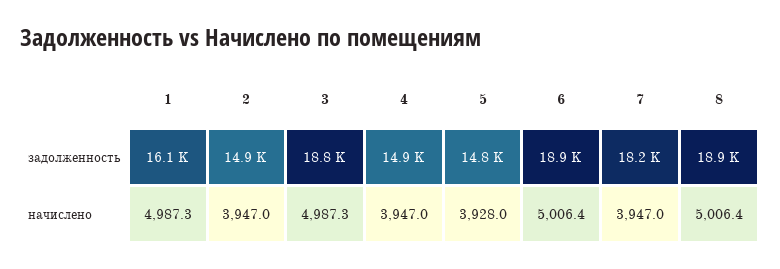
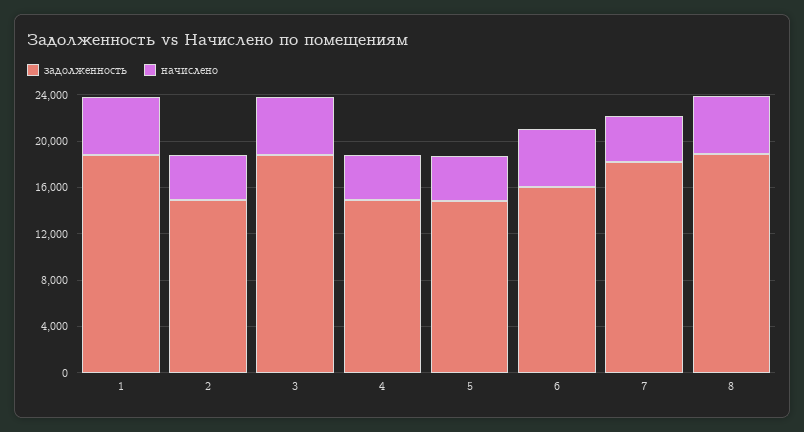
  {
    "задолженность": {
-     "1": 16100,
+     "1": 19000,
      "2": 14900,
      "3": 18800,
      "4": 14900,
      "5": 14800,
-     "6": 18900,
+     "6": 16000,
      "7": 18200,
      "8": 18900
    },
    "начислено": {
      "1": 4987.3,
      "2": 3947,
      "3": 4987.3,
      "4": 3947,
      "5": 3928,
      "6": 5006.4,
      "7": 3947,
      "8": 5006.4
    }
  }

